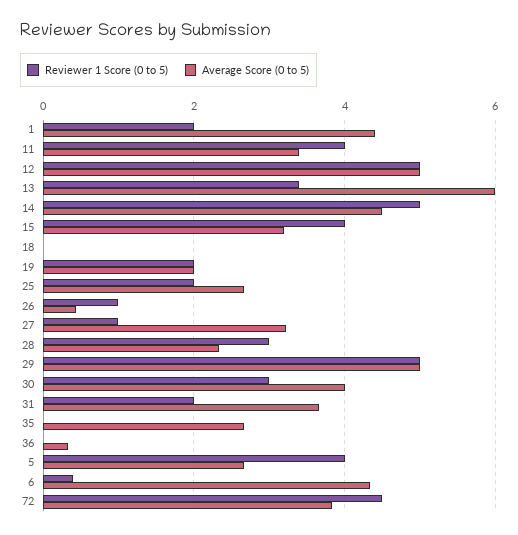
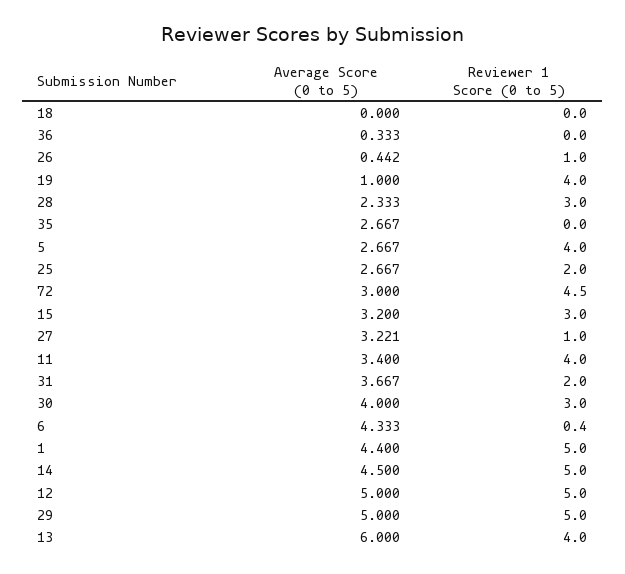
  {
    "Reviewer 1 Score (0 to 5)": {
-     "1": 2,
+     "1": 5,
      "11": 4,
      "12": 5,
-     "13": 3.4,
+     "13": 4,
      "14": 5,
-     "15": 4,
+     "15": 3,
      "18": 0,
-     "19": 2,
+     "19": 4,
      "25": 2,
      "26": 1,
      "27": 1,
      "28": 3,
      "29": 5,
      "30": 3,
      "31": 2,
      "35": 0,
      "36": 0,
      "5": 4,
      "6": 0.4,
      "72": 4.5
    },
    "Average Score (0 to 5)": {
      "1": 4.4,
      "11": 3.4,
      "12": 5,
      "13": 6,
      "14": 4.5,
      "15": 3.2,
      "18": 0,
-     "19": 2,
+     "19": 1,
      "25": 2.667,
      "26": 0.442,
      "27": 3.221,
      "28": 2.333,
      "29": 5,
      "30": 4,
      "31": 3.667,
      "35": 2.667,
      "36": 0.333,
      "5": 2.667,
      "6": 4.333,
-     "72": 3.8
+     "72": 3
    }
  }

